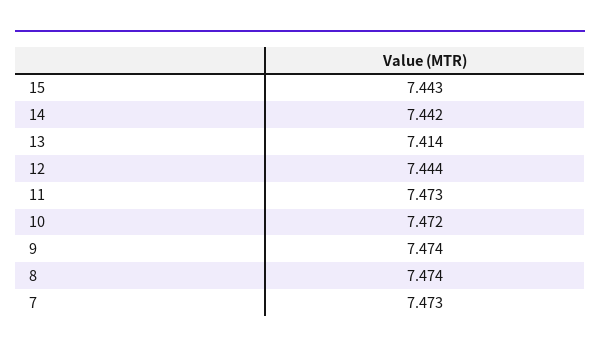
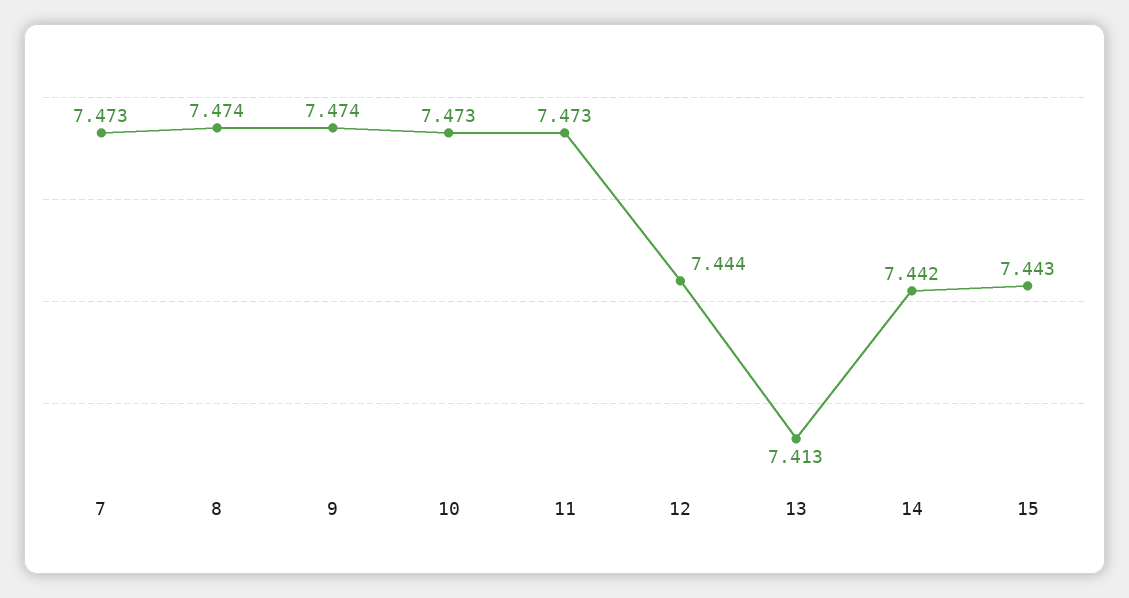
  {
    "15": 7.443,
    "14": 7.442,
-   "13": 7.414,
+   "13": 7.413,
    "12": 7.444,
    "11": 7.473,
-   "10": 7.472,
+   "10": 7.473,
    "9": 7.474,
    "8": 7.474,
    "7": 7.473
  }

